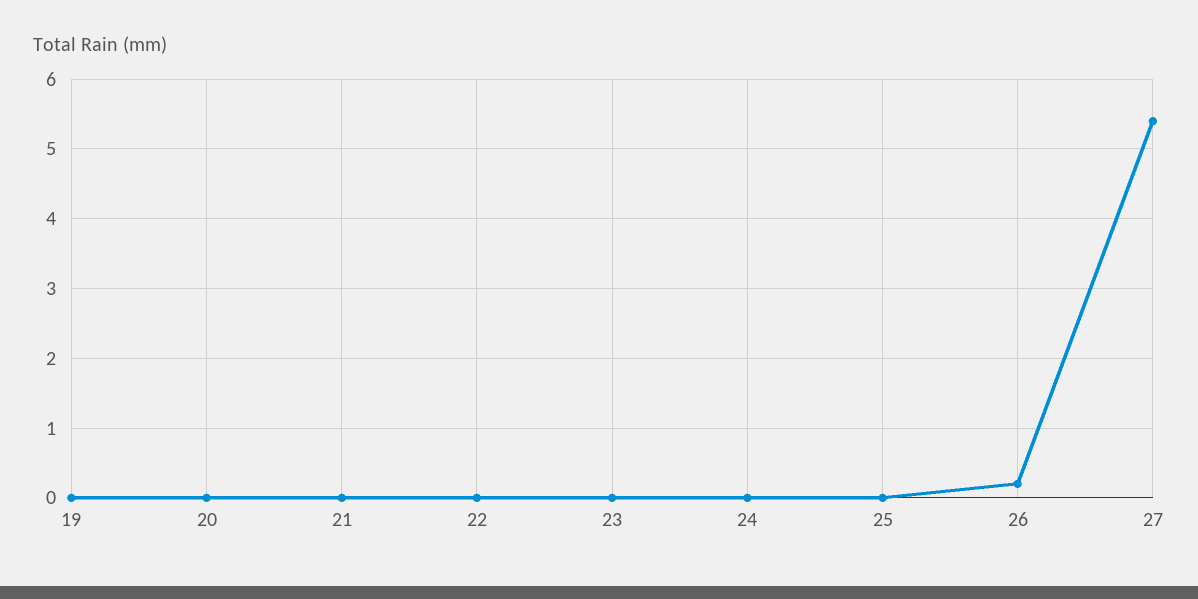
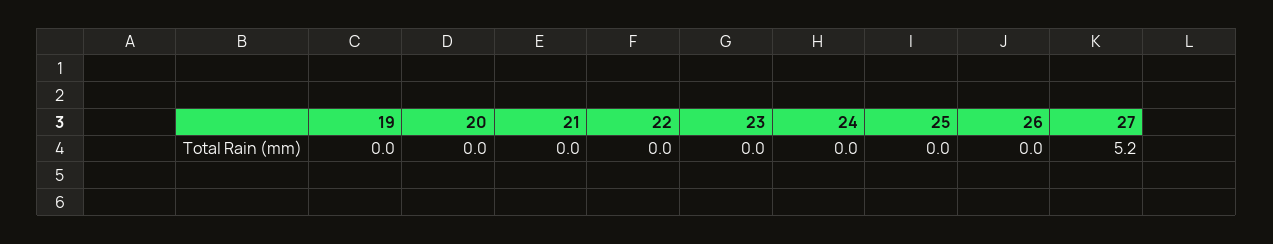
  {
    "19": 0,
    "20": 0,
    "21": 0,
    "22": 0,
    "23": 0,
    "24": 0,
    "25": 0,
-   "26": 0.2,
+   "26": 0,
-   "27": 5.4
+   "27": 5.2
  }

